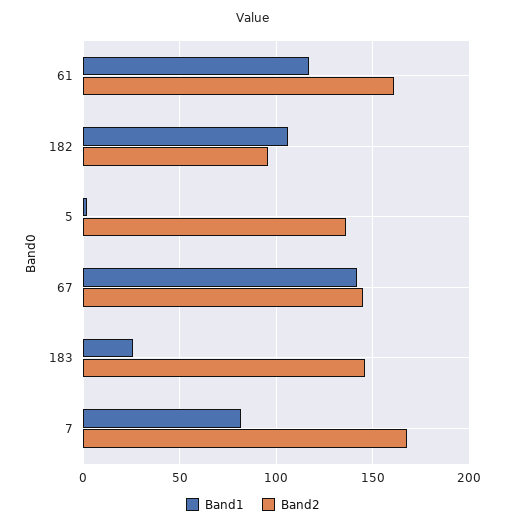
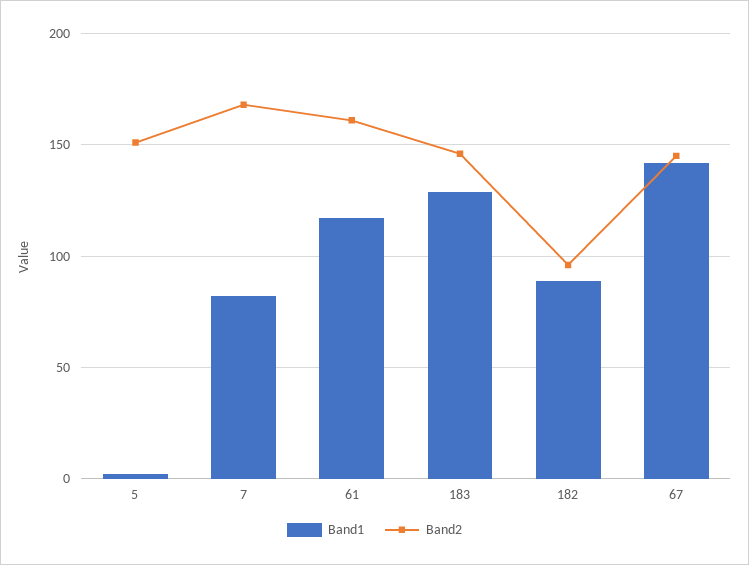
  {
    "Band1": {
      "61": 115,
-     "182": 105,
+     "182": 90,
      "5": 0,
      "67": 140,
-     "183": 25,
+     "183": 130,
      "7": 80
    },
    "Band2": {
      "61": 160,
      "182": 95,
-     "5": 135,
+     "5": 150,
      "67": 145,
      "183": 145,
      "7": 170
    }
  }

